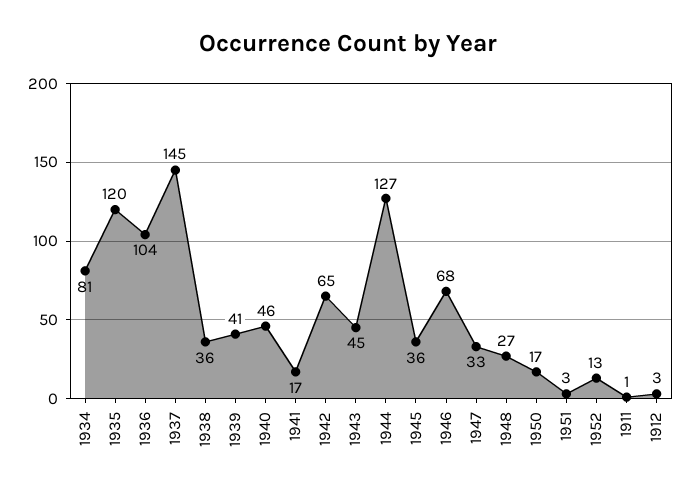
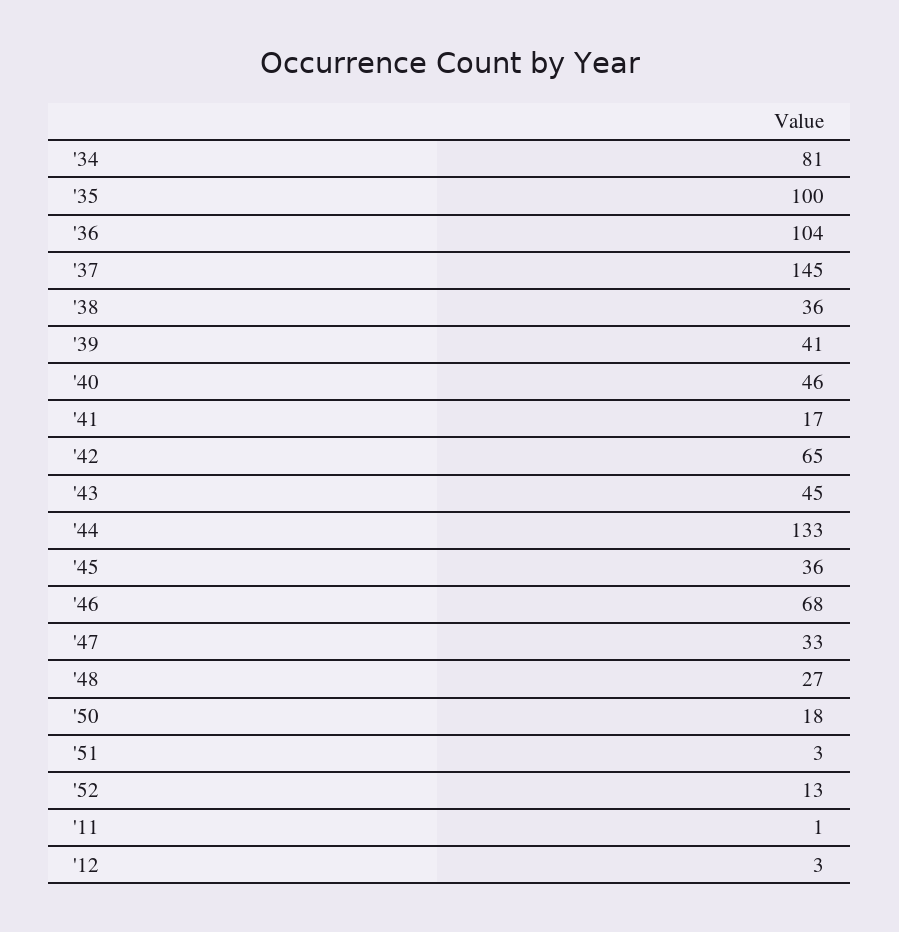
  {
    "1934": 81,
-   "1935": 120,
+   "1935": 100,
    "1936": 104,
    "1937": 145,
    "1938": 36,
    "1939": 41,
    "1940": 46,
    "1941": 17,
    "1942": 65,
    "1943": 45,
-   "1944": 127,
+   "1944": 133,
    "1945": 36,
    "1946": 68,
    "1947": 33,
    "1948": 27,
-   "1950": 17,
+   "1950": 18,
    "1951": 3,
    "1952": 13,
    "1911": 1,
    "1912": 3
  }

